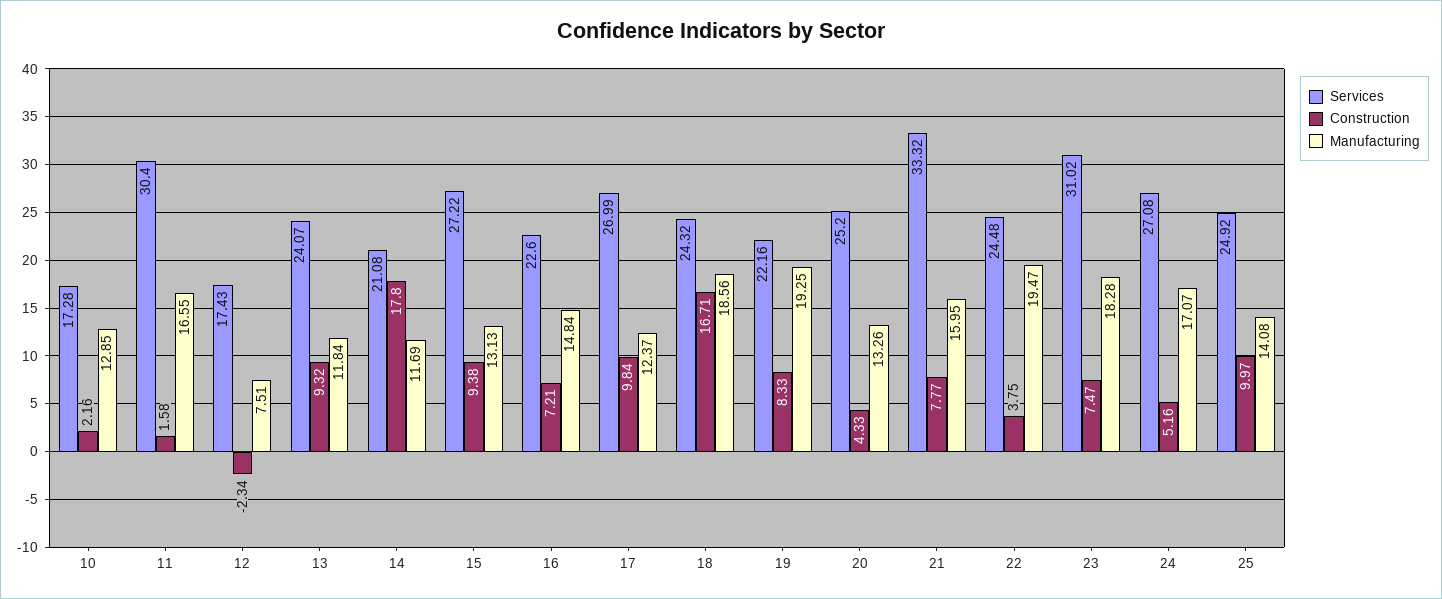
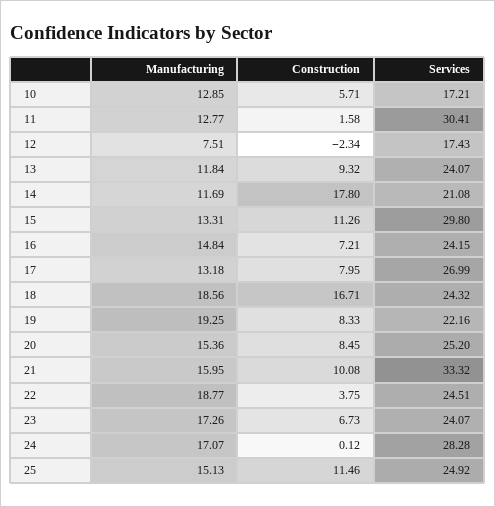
  {
    "Services": {
-     "10": 17.28,
+     "10": 17.21,
-     "11": 30.4,
+     "11": 30.41,
      "12": 17.43,
      "13": 24.07,
      "14": 21.08,
-     "15": 27.22,
+     "15": 29.8,
-     "16": 22.6,
+     "16": 24.15,
      "17": 26.99,
      "18": 24.32,
      "19": 22.16,
      "20": 25.2,
      "21": 33.32,
-     "22": 24.48,
+     "22": 24.51,
-     "23": 31.02,
+     "23": 24.07,
-     "24": 27.08,
+     "24": 28.28,
      "25": 24.92
    },
    "Construction": {
-     "10": 2.16,
+     "10": 5.71,
      "11": 1.58,
      "12": -2.34,
      "13": 9.32,
      "14": 17.8,
-     "15": 9.38,
+     "15": 11.26,
      "16": 7.21,
-     "17": 9.84,
+     "17": 7.95,
      "18": 16.71,
      "19": 8.33,
-     "20": 4.33,
+     "20": 8.45,
-     "21": 7.77,
+     "21": 10.08,
      "22": 3.75,
-     "23": 7.47,
+     "23": 6.73,
-     "24": 5.16,
+     "24": 0.12,
-     "25": 9.97
+     "25": 11.46
    },
    "Manufacturing": {
      "10": 12.85,
-     "11": 16.55,
+     "11": 12.77,
      "12": 7.51,
      "13": 11.84,
      "14": 11.69,
-     "15": 13.13,
+     "15": 13.31,
      "16": 14.84,
-     "17": 12.37,
+     "17": 13.18,
      "18": 18.56,
      "19": 19.25,
-     "20": 13.26,
+     "20": 15.36,
      "21": 15.95,
-     "22": 19.47,
+     "22": 18.77,
-     "23": 18.28,
+     "23": 17.26,
      "24": 17.07,
-     "25": 14.08
+     "25": 15.13
    }
  }

